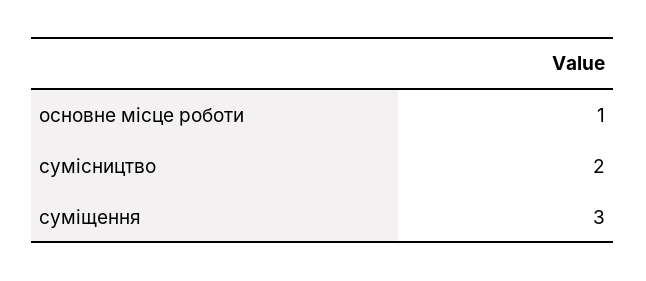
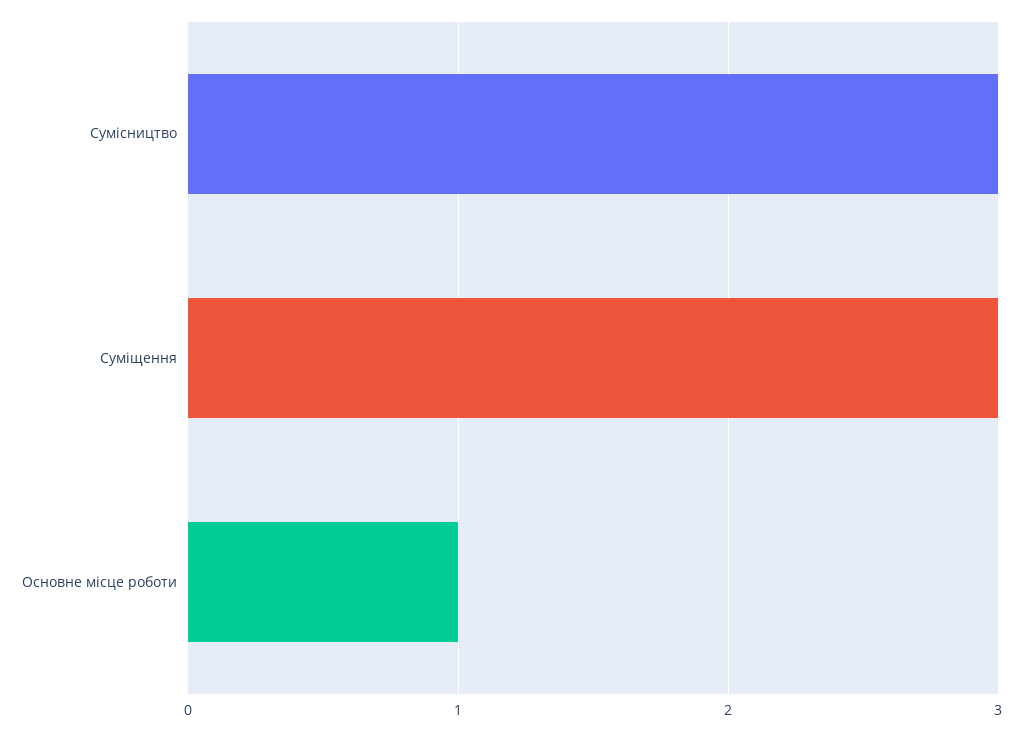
  {
    "основне місце роботи": 1,
-   "сумісництво": 2,
+   "сумісництво": 3,
    "суміщення": 3
  }

